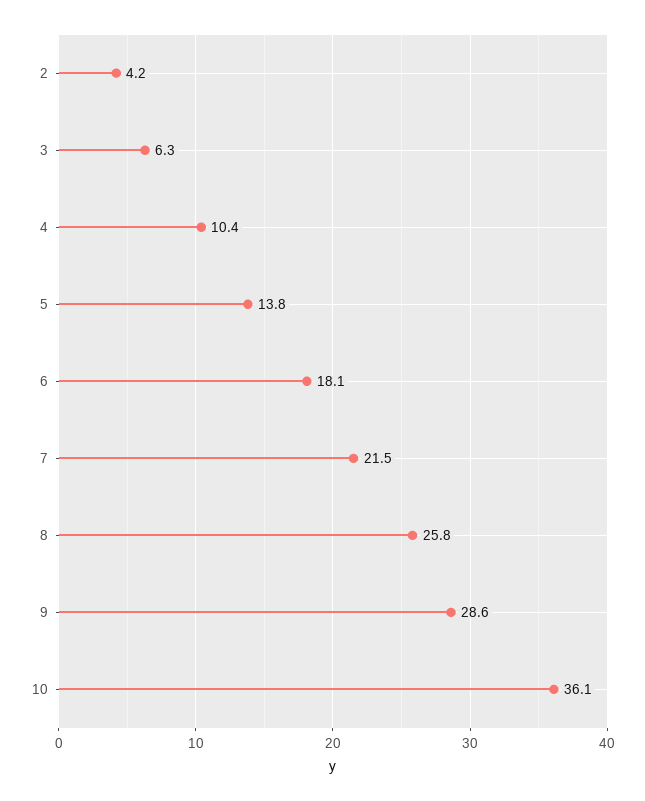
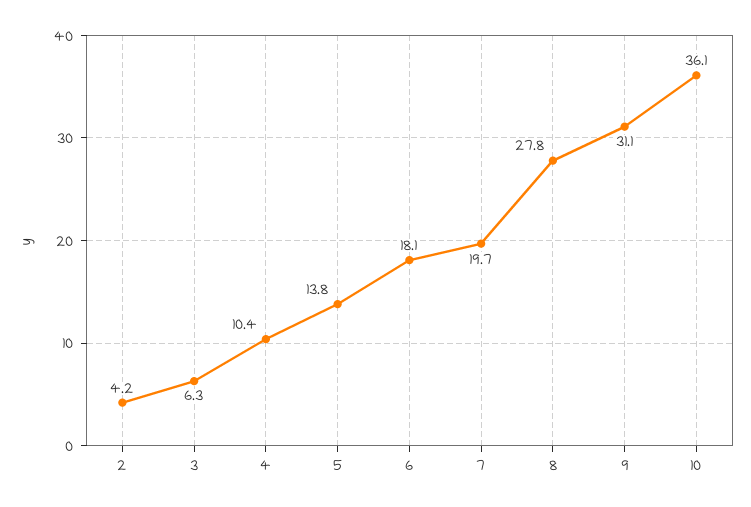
  {
    "2": 4.2,
    "3": 6.3,
    "4": 10.4,
    "5": 13.8,
    "6": 18.1,
-   "7": 21.5,
+   "7": 19.7,
-   "8": 25.8,
+   "8": 27.8,
-   "9": 28.6,
+   "9": 31.1,
    "10": 36.1
  }

